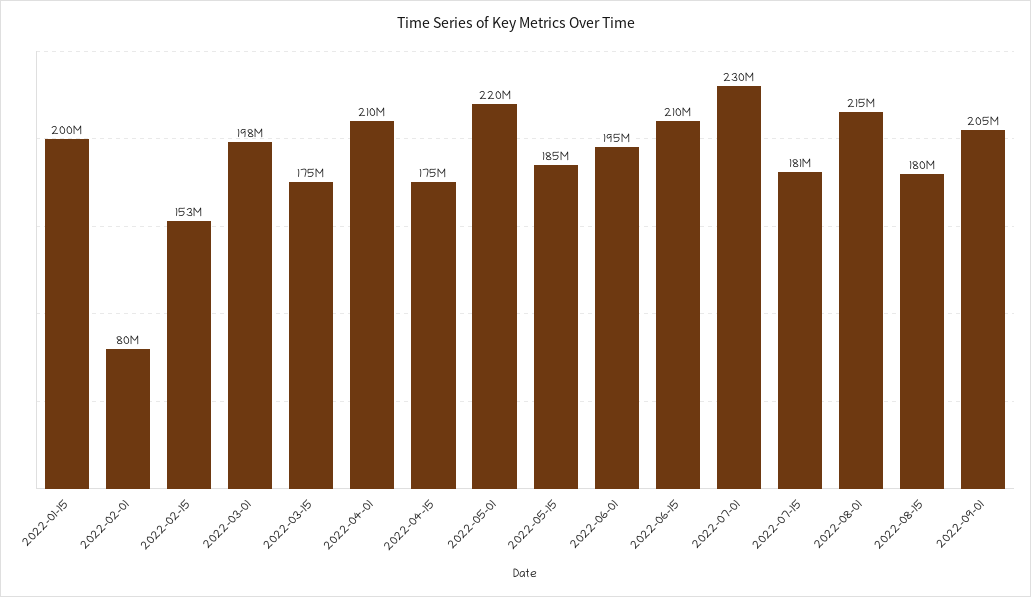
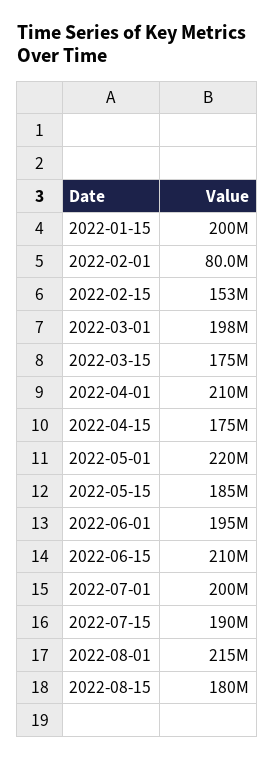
  {
    "2022-01-15": 200000000,
    "2022-02-01": 80000000,
    "2022-02-15": 153000000,
    "2022-03-01": 198000000,
    "2022-03-15": 175000000,
    "2022-04-01": 210000000,
    "2022-04-15": 175000000,
    "2022-05-01": 220000000,
    "2022-05-15": 185000000,
    "2022-06-01": 195000000,
    "2022-06-15": 210000000,
-   "2022-07-01": 230000000,
+   "2022-07-01": 200000000,
-   "2022-07-15": 181000000,
+   "2022-07-15": 190000000,
    "2022-08-01": 215000000,
-   "2022-08-15": 180000000,
+   "2022-08-15": 180000000
-   "2022-09-01": 205000000
  }

